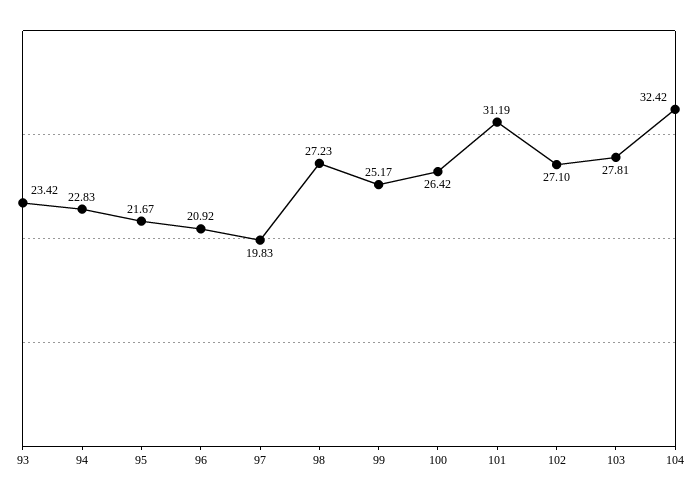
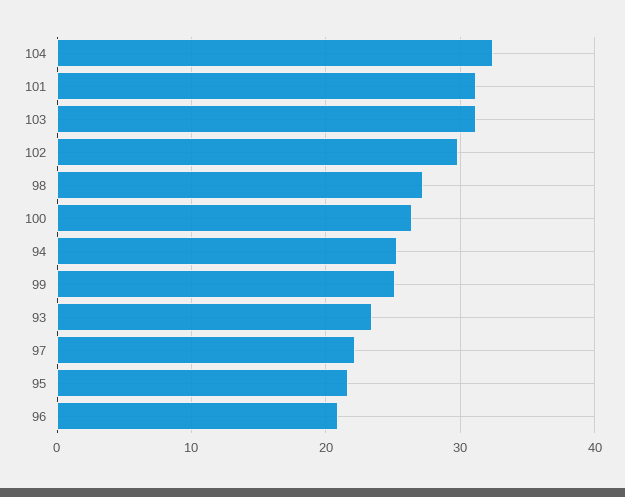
  {
    "93": 23.42,
-   "94": 22.83,
+   "94": 25,
    "95": 21.67,
    "96": 20.92,
-   "97": 19.83,
+   "97": 22,
    "98": 27.23,
    "99": 25.17,
    "100": 26.42,
    "101": 31.19,
-   "102": 27.1,
+   "102": 30,
-   "103": 27.81,
+   "103": 31,
    "104": 32.42
  }

